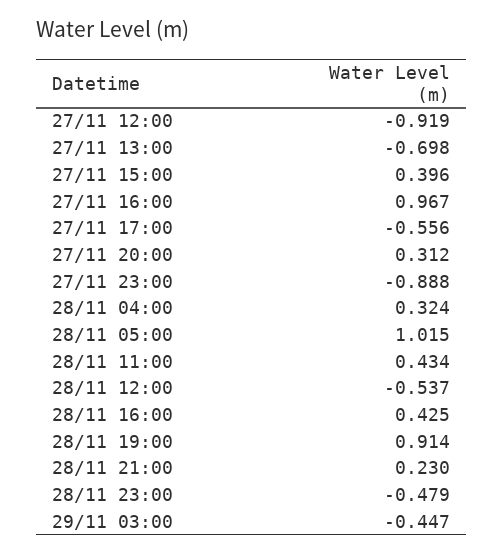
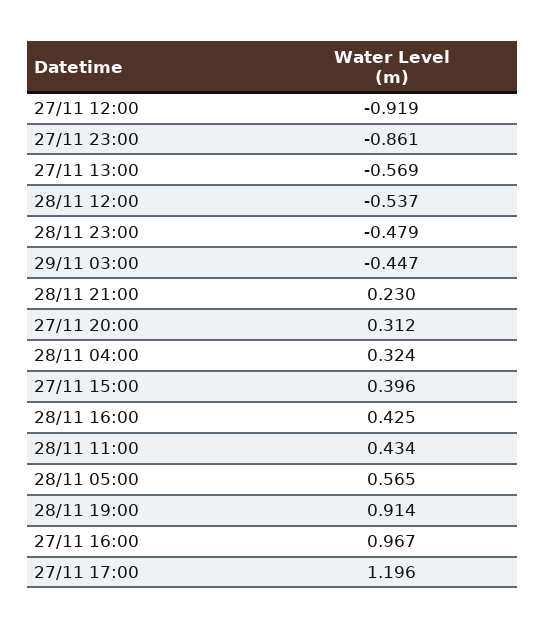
  {
    "27/11 12:00": -0.919,
-   "27/11 13:00": -0.698,
+   "27/11 13:00": -0.569,
    "27/11 15:00": 0.396,
    "27/11 16:00": 0.967,
-   "27/11 17:00": -0.556,
+   "27/11 17:00": 1.196,
    "27/11 20:00": 0.312,
-   "27/11 23:00": -0.888,
+   "27/11 23:00": -0.861,
    "28/11 04:00": 0.324,
-   "28/11 05:00": 1.015,
+   "28/11 05:00": 0.565,
    "28/11 11:00": 0.434,
    "28/11 12:00": -0.537,
    "28/11 16:00": 0.425,
    "28/11 19:00": 0.914,
    "28/11 21:00": 0.23,
    "28/11 23:00": -0.479,
    "29/11 03:00": -0.447
  }

